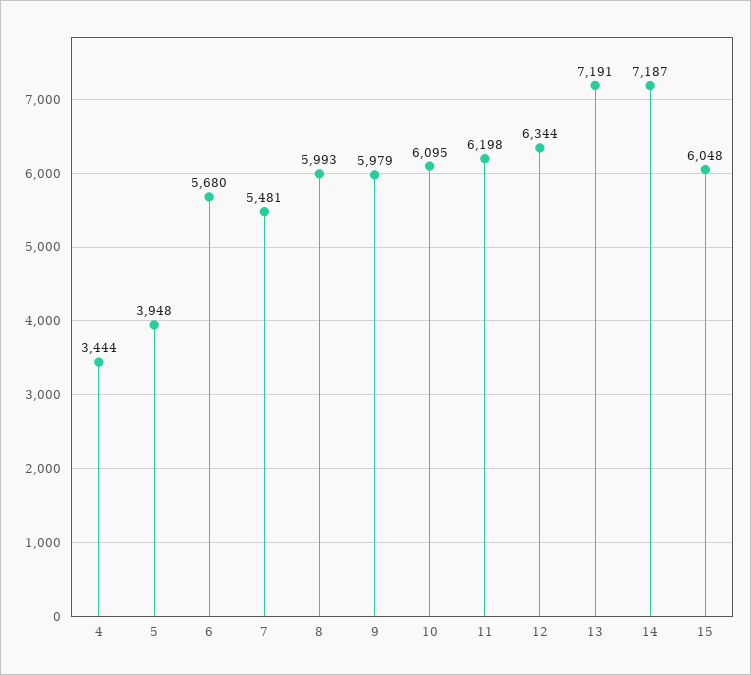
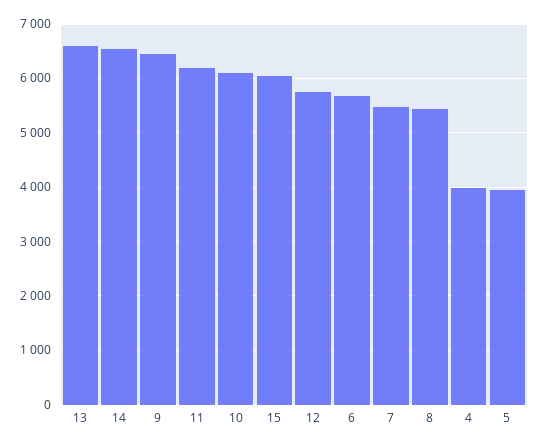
  {
-   "4": 3444,
+   "4": 4000,
    "5": 3948,
    "6": 5680,
    "7": 5481,
-   "8": 5993,
+   "8": 5400,
-   "9": 5979,
+   "9": 6400,
    "10": 6095,
    "11": 6198,
-   "12": 6344,
+   "12": 5800,
-   "13": 7191,
+   "13": 6600,
-   "14": 7187,
+   "14": 6600,
    "15": 6048
  }

